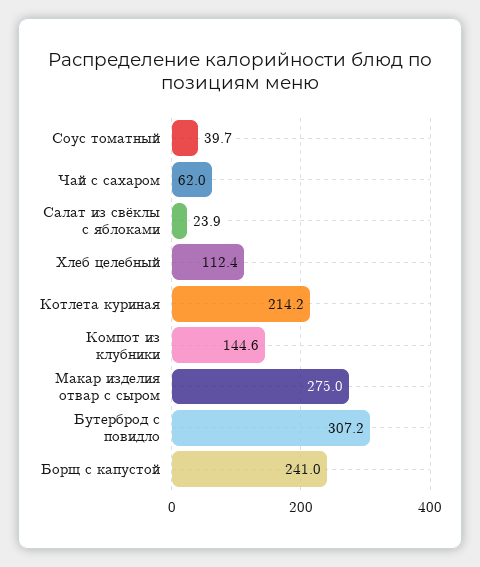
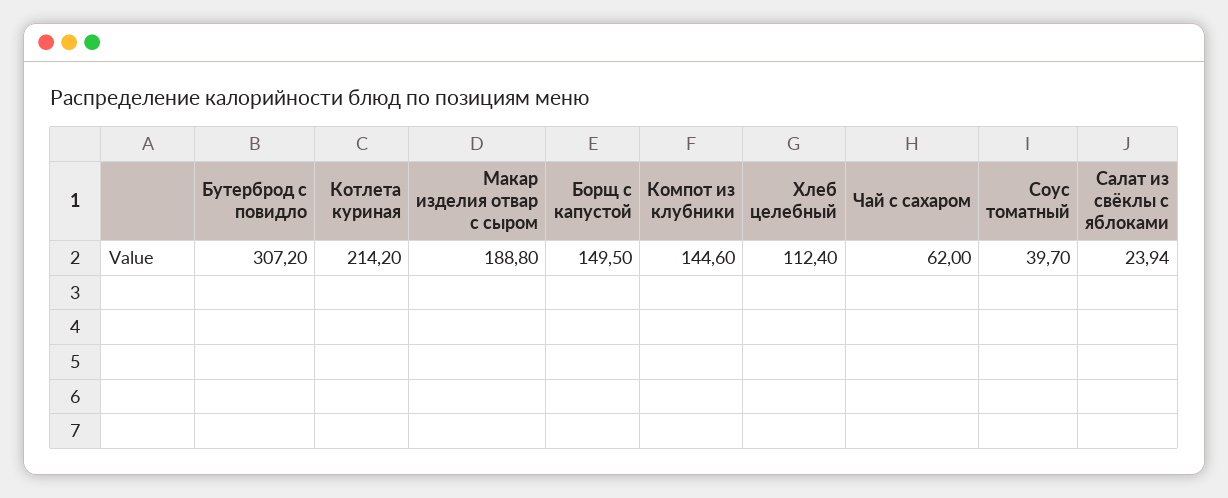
  {
    "Соус томатный": 39.7,
    "Чай с сахаром": 62,
    "Салат из свёклы с яблоками": 23.94,
    "Хлеб целебный": 112.4,
    "Котлета куриная": 214.2,
    "Компот из клубники": 144.6,
-   "Макар изделия отвар с сыром": 275,
+   "Макар изделия отвар с сыром": 188.8,
    "Бутерброд с повидло": 307.2,
-   "Борщ с капустой": 241
+   "Борщ с капустой": 149.5
  }

